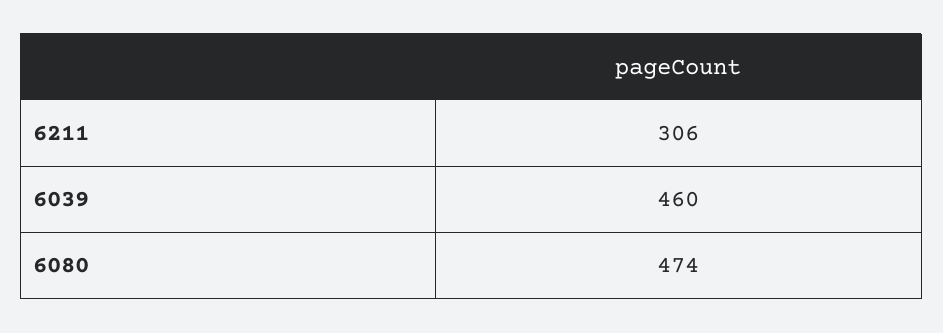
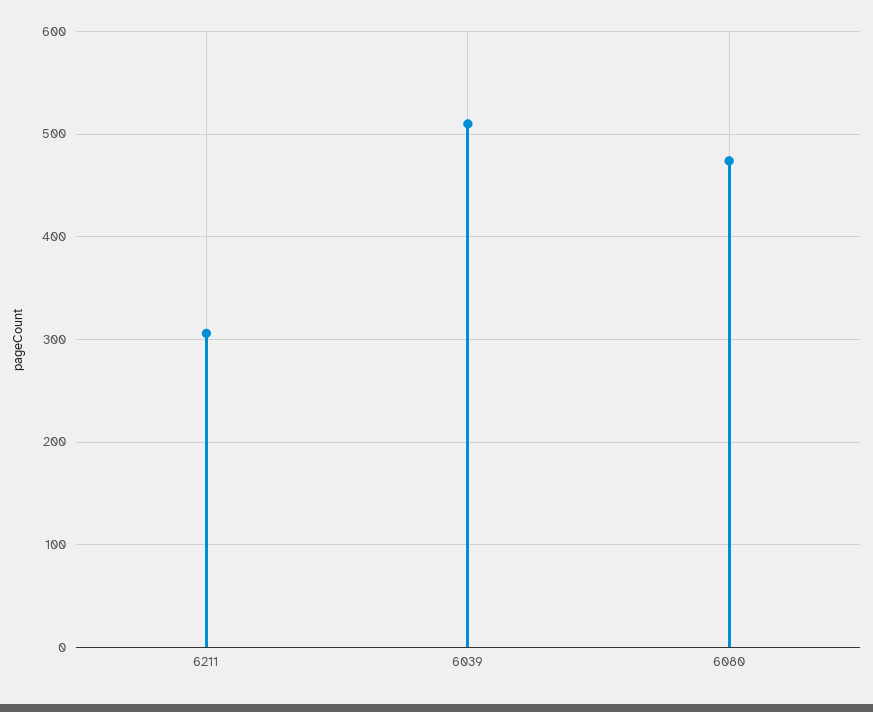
  {
    "6211": 306,
-   "6039": 460,
+   "6039": 510,
    "6080": 474
  }

